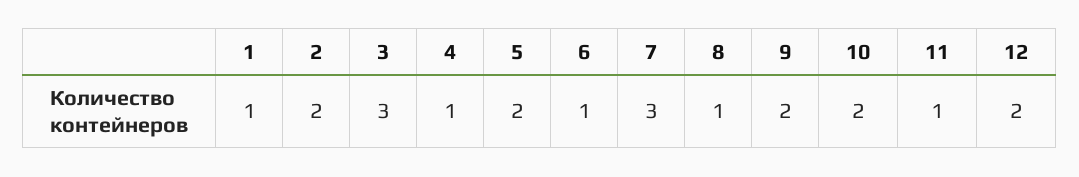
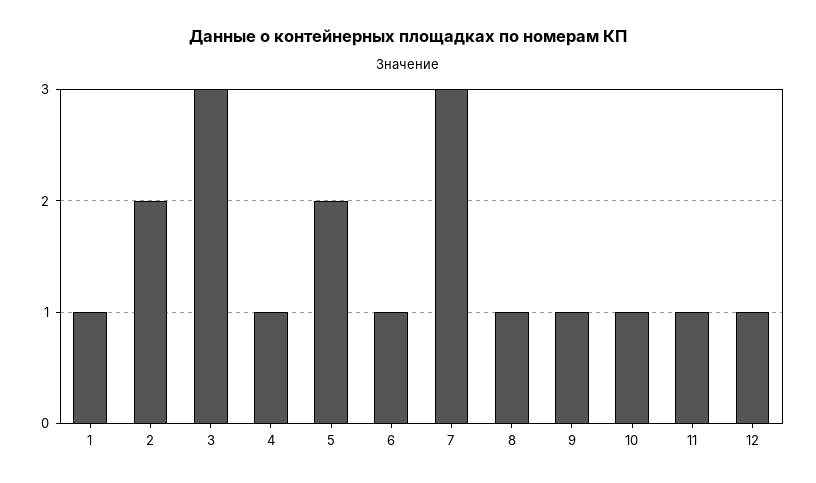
  {
    "1": 1,
    "2": 2,
    "3": 3,
    "4": 1,
    "5": 2,
    "6": 1,
    "7": 3,
    "8": 1,
-   "9": 2,
+   "9": 1,
-   "10": 2,
+   "10": 1,
    "11": 1,
-   "12": 2
+   "12": 1
  }

